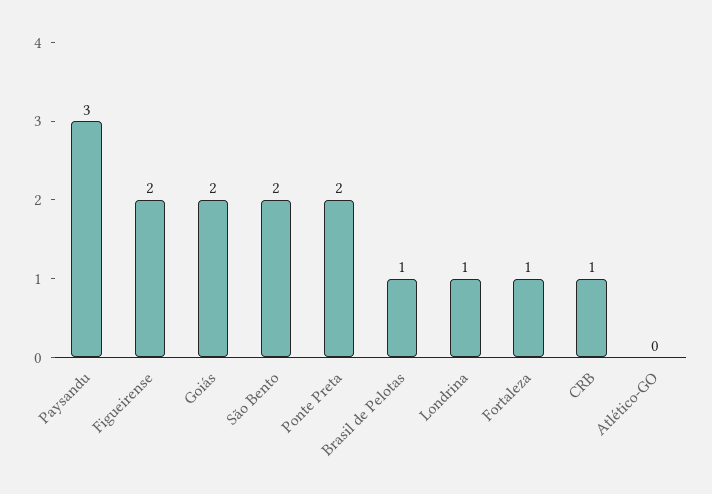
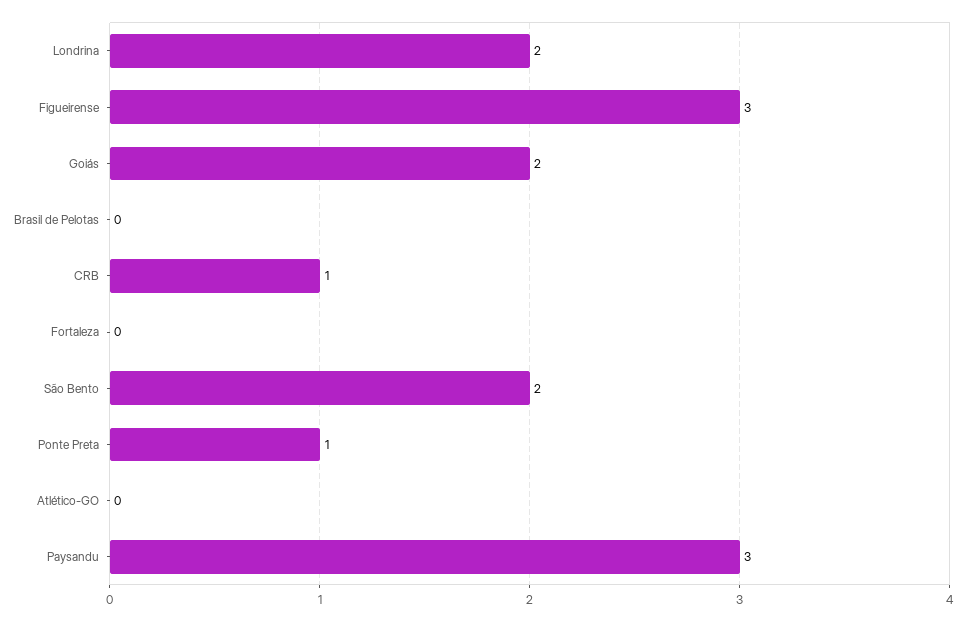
  {
    "Paysandu": 3,
-   "Figueirense": 2,
+   "Figueirense": 3,
    "Goiás": 2,
    "São Bento": 2,
-   "Ponte Preta": 2,
+   "Ponte Preta": 1,
-   "Brasil de Pelotas": 1,
+   "Brasil de Pelotas": 0,
-   "Londrina": 1,
+   "Londrina": 2,
-   "Fortaleza": 1,
+   "Fortaleza": 0,
    "CRB": 1,
    "Atlético-GO": 0
  }

